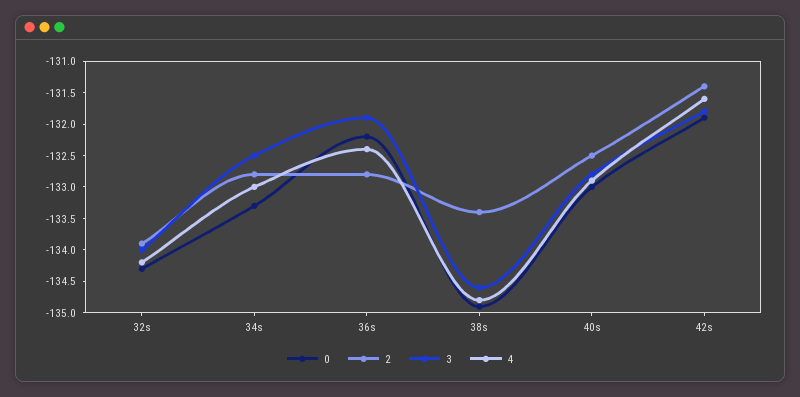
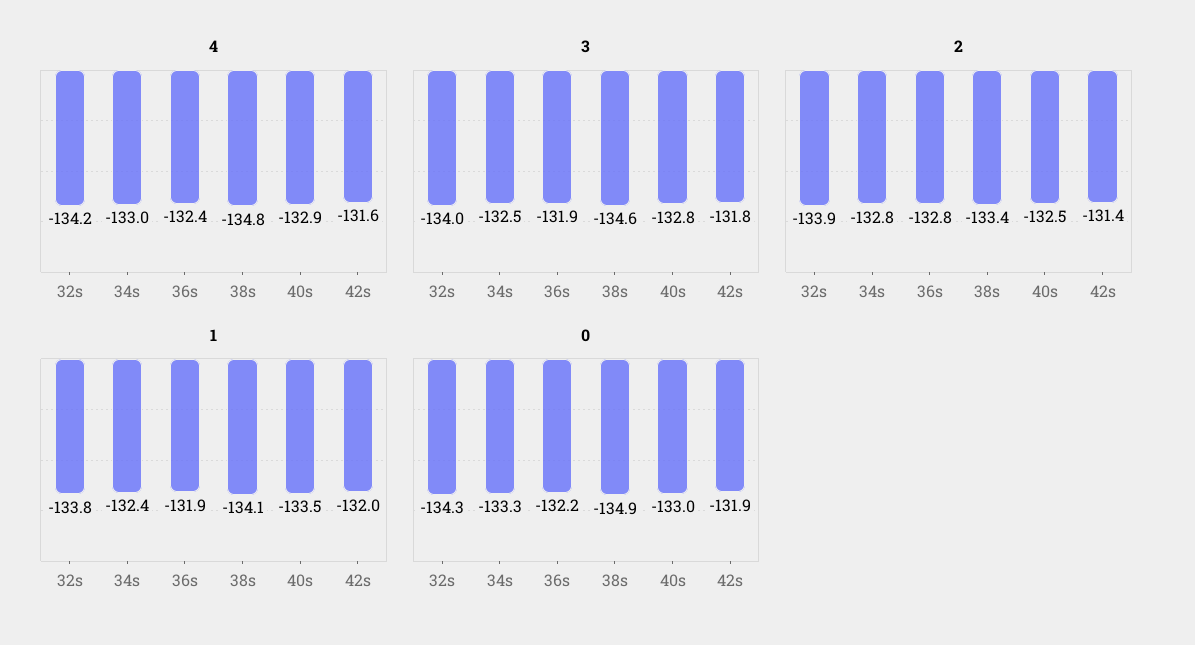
  {
    "0": {
      "32s": -134.3,
      "34s": -133.3,
      "36s": -132.2,
      "38s": -134.9,
      "40s": -133,
      "42s": -131.9
    },
    "2": {
      "32s": -133.9,
      "34s": -132.8,
      "36s": -132.8,
      "38s": -133.4,
      "40s": -132.5,
      "42s": -131.4
    },
    "3": {
      "32s": -134,
      "34s": -132.5,
      "36s": -131.9,
      "38s": -134.6,
      "40s": -132.8,
      "42s": -131.8
    },
    "4": {
      "32s": -134.2,
      "34s": -133,
      "36s": -132.4,
      "38s": -134.8,
      "40s": -132.9,
      "42s": -131.6
-   }
+   },
+   "1": {
+     "32s": -133.8,
+     "34s": -132.4,
+     "36s": -131.9,
+     "38s": -134.1,
+     "40s": -133.5,
+     "42s": -132
+   }
  }

